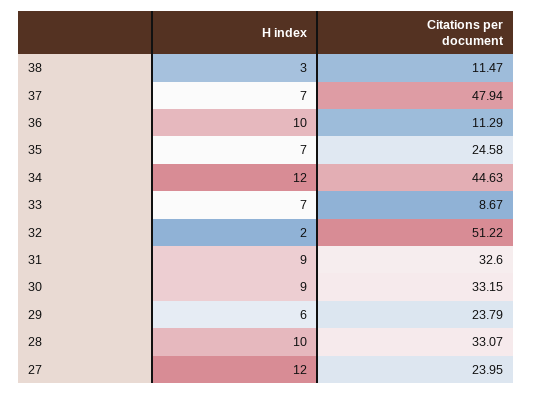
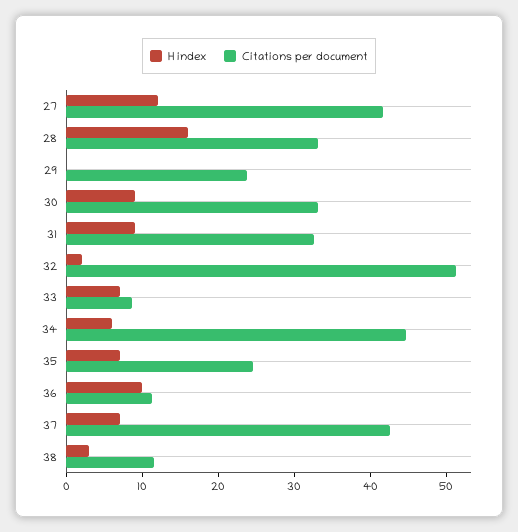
  {
    "H index": {
      "38": 3,
      "37": 7,
      "36": 10,
      "35": 7,
-     "34": 12,
+     "34": 6,
      "33": 7,
      "32": 2,
      "31": 9,
      "30": 9,
-     "29": 6,
+     "29": 0,
-     "28": 10,
+     "28": 16,
      "27": 12
    },
    "Citations per document": {
      "38": 11.47,
-     "37": 47.94,
+     "37": 42,
      "36": 11.29,
      "35": 24.58,
      "34": 44.63,
      "33": 8.67,
      "32": 51.22,
      "31": 32.6,
      "30": 33.15,
      "29": 23.79,
      "28": 33.07,
-     "27": 23.95
+     "27": 42
    }
  }

